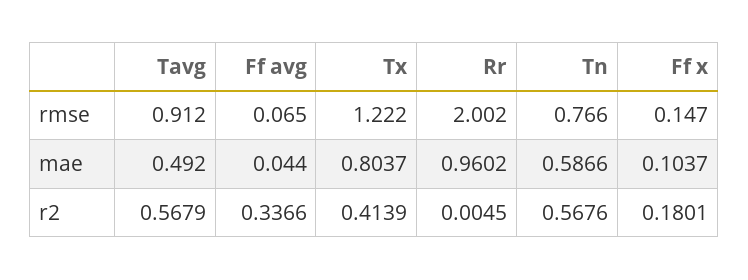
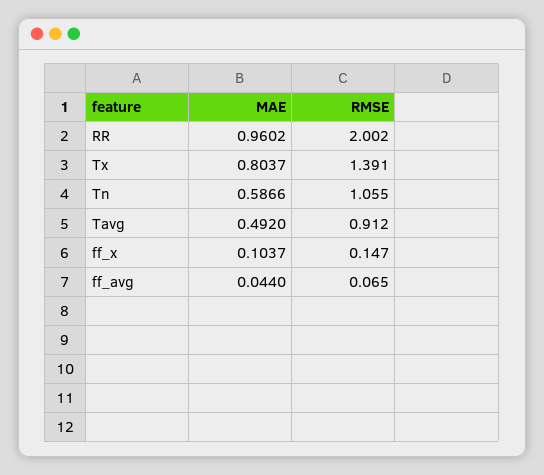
  {
    "Tavg": {
      "rmse": 0.912,
-     "mae": 0.492,
+     "mae": 0.492
-     "r2": 0.5679
    },
    "Ff avg": {
      "rmse": 0.065,
-     "mae": 0.044,
+     "mae": 0.044
-     "r2": 0.3366
    },
    "Tx": {
-     "rmse": 1.222,
+     "rmse": 1.391,
-     "mae": 0.8037,
+     "mae": 0.8037
-     "r2": 0.4139
    },
    "Rr": {
      "rmse": 2.002,
-     "mae": 0.9602,
+     "mae": 0.9602
-     "r2": 0.0045
    },
    "Tn": {
-     "rmse": 0.766,
+     "rmse": 1.055,
-     "mae": 0.5866,
+     "mae": 0.5866
-     "r2": 0.5676
    },
    "Ff x": {
      "rmse": 0.147,
-     "mae": 0.1037,
+     "mae": 0.1037
-     "r2": 0.1801
    }
  }

